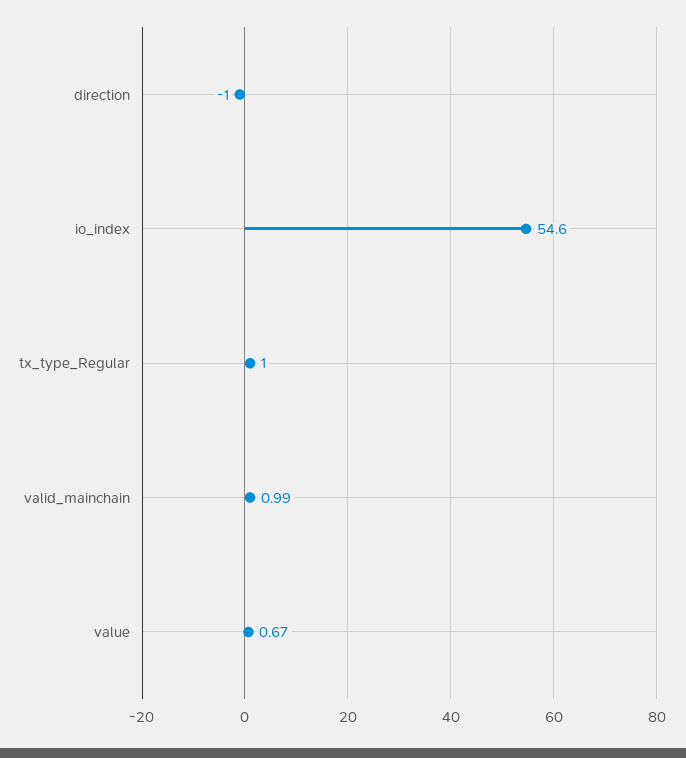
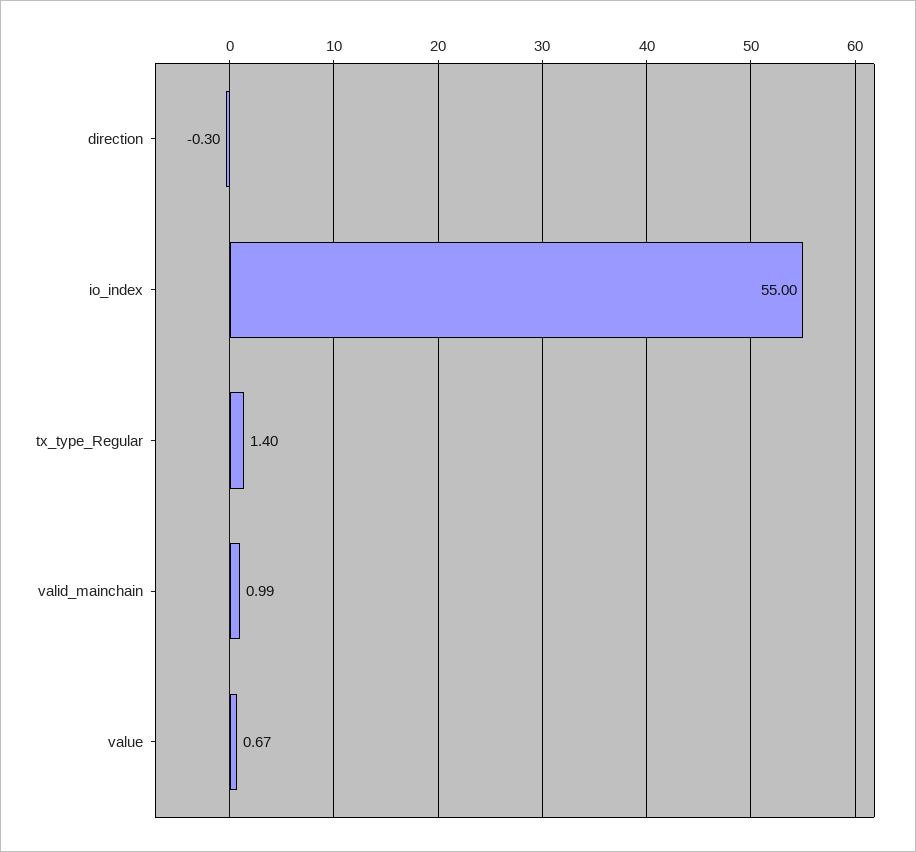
  {
-   "direction": -1,
+   "direction": -0.3,
-   "io_index": 54.6,
+   "io_index": 55,
-   "tx_type_Regular": 1,
+   "tx_type_Regular": 1.4,
    "valid_mainchain": 0.99,
    "value": 0.67
  }

